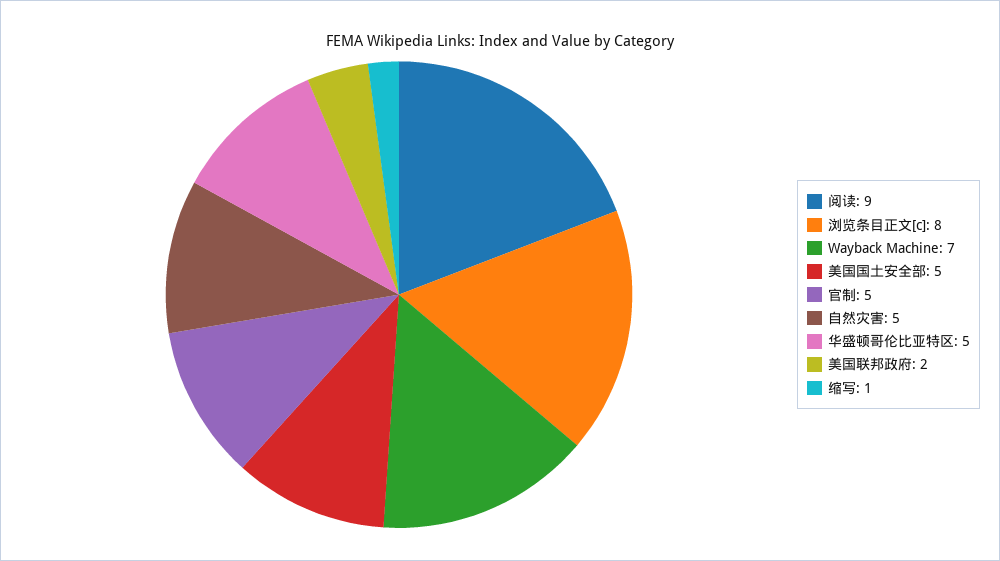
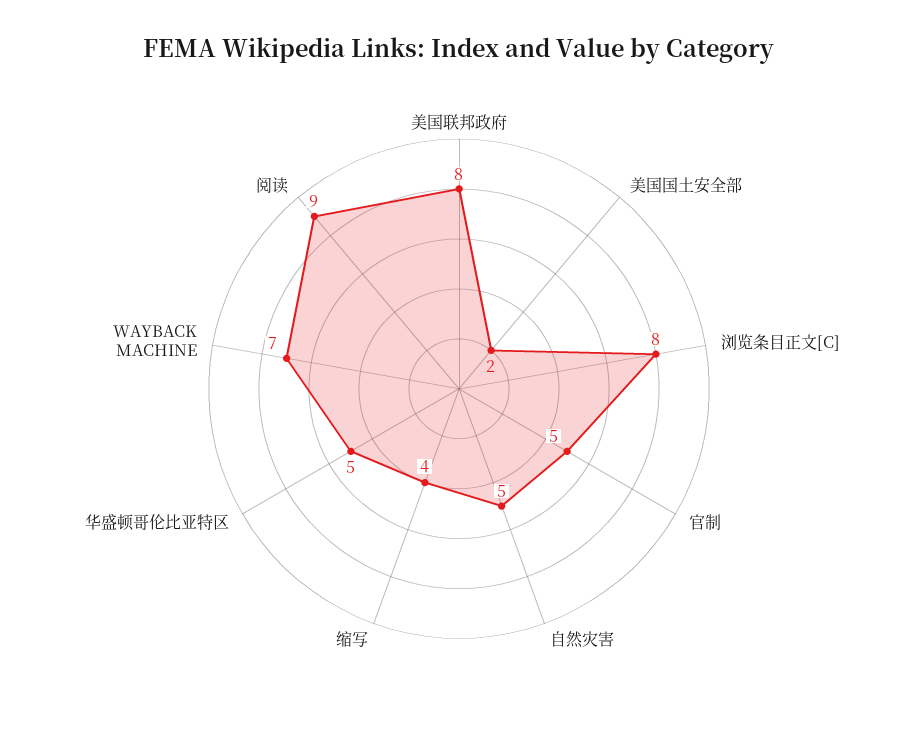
  {
    "阅读": 9,
    "浏览条目正文[c]": 8,
    "Wayback Machine": 7,
-   "美国国土安全部": 5,
+   "美国国土安全部": 2,
    "官制": 5,
    "自然灾害": 5,
    "华盛顿哥伦比亚特区": 5,
-   "美国联邦政府": 2,
+   "美国联邦政府": 8,
-   "缩写": 1
+   "缩写": 4
  }

